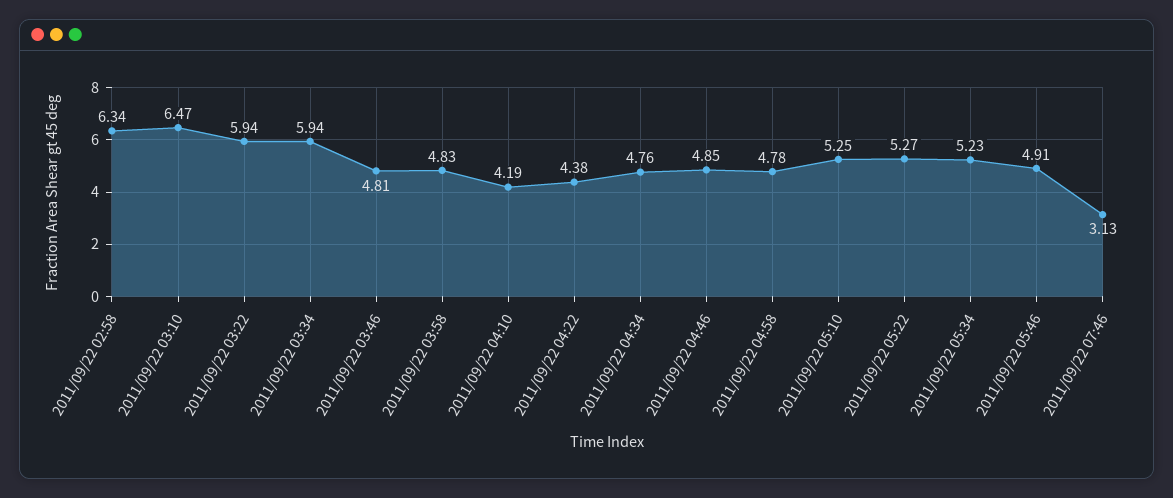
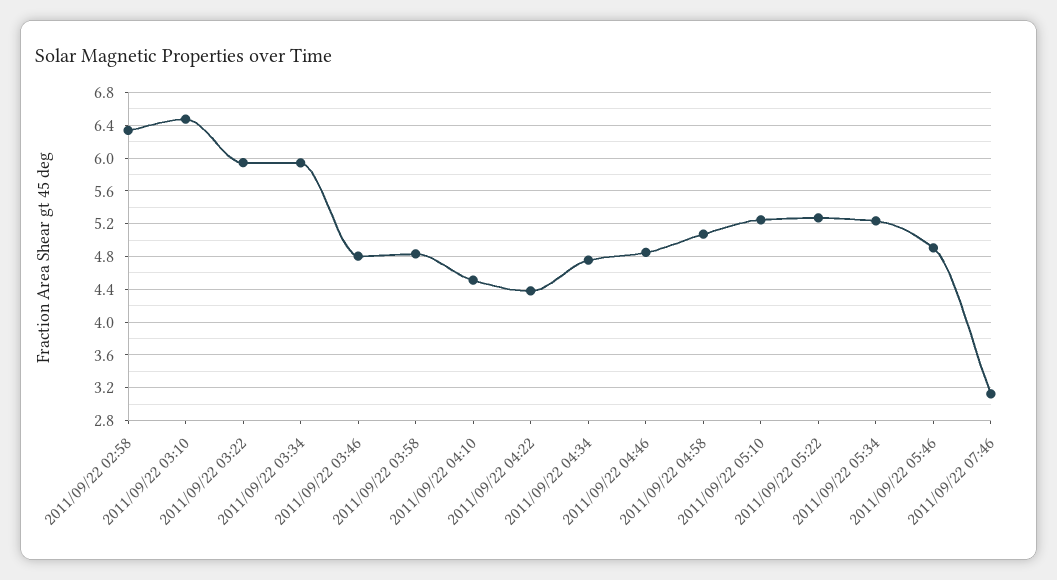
  {
    "2011/09/22 02:58": 6.34,
    "2011/09/22 03:10": 6.47,
    "2011/09/22 03:22": 5.94,
    "2011/09/22 03:34": 5.94,
    "2011/09/22 03:46": 4.81,
    "2011/09/22 03:58": 4.83,
-   "2011/09/22 04:10": 4.19,
+   "2011/09/22 04:10": 4.5,
    "2011/09/22 04:22": 4.38,
    "2011/09/22 04:34": 4.76,
    "2011/09/22 04:46": 4.85,
-   "2011/09/22 04:58": 4.78,
+   "2011/09/22 04:58": 5.1,
    "2011/09/22 05:10": 5.25,
    "2011/09/22 05:22": 5.27,
    "2011/09/22 05:34": 5.23,
    "2011/09/22 05:46": 4.91,
    "2011/09/22 07:46": 3.13
  }

